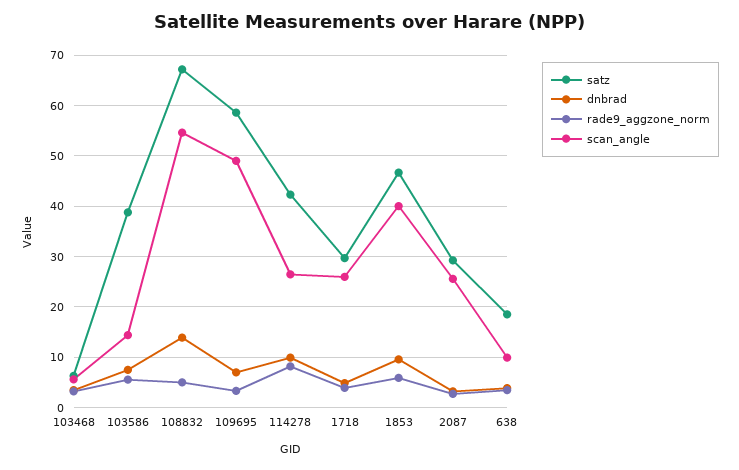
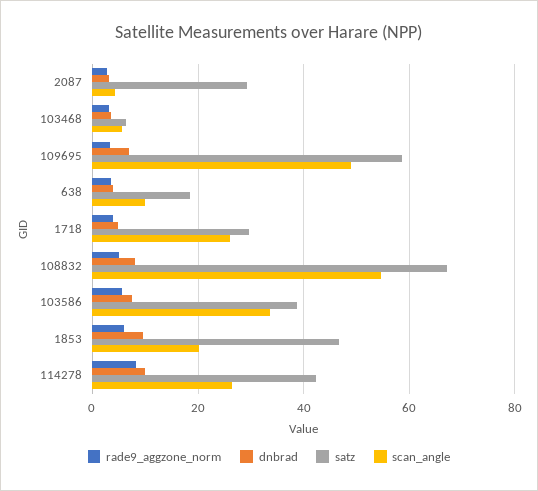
  {
    "satz": {
      "103468": 6,
      "103586": 38,
      "108832": 68,
      "109695": 58,
      "114278": 42,
      "1718": 30,
      "1853": 46,
      "2087": 30,
      "638": 18
    },
    "dnbrad": {
      "103468": 4,
      "103586": 8,
-     "108832": 14,
+     "108832": 8,
      "109695": 8,
      "114278": 10,
      "1718": 4,
      "1853": 10,
      "2087": 4,
      "638": 4
    },
    "rade9_aggzone_norm": {
      "103468": 4,
      "103586": 6,
      "108832": 6,
      "109695": 4,
      "114278": 8,
      "1718": 4,
      "1853": 6,
      "2087": 2,
      "638": 4
    },
    "scan_angle": {
      "103468": 6,
-     "103586": 14,
+     "103586": 34,
      "108832": 54,
      "109695": 50,
      "114278": 26,
      "1718": 26,
-     "1853": 40,
+     "1853": 20,
-     "2087": 26,
+     "2087": 4,
      "638": 10
    }
  }

